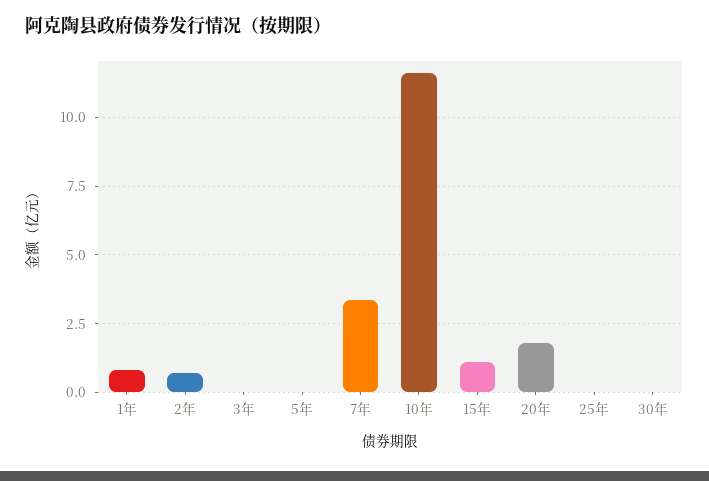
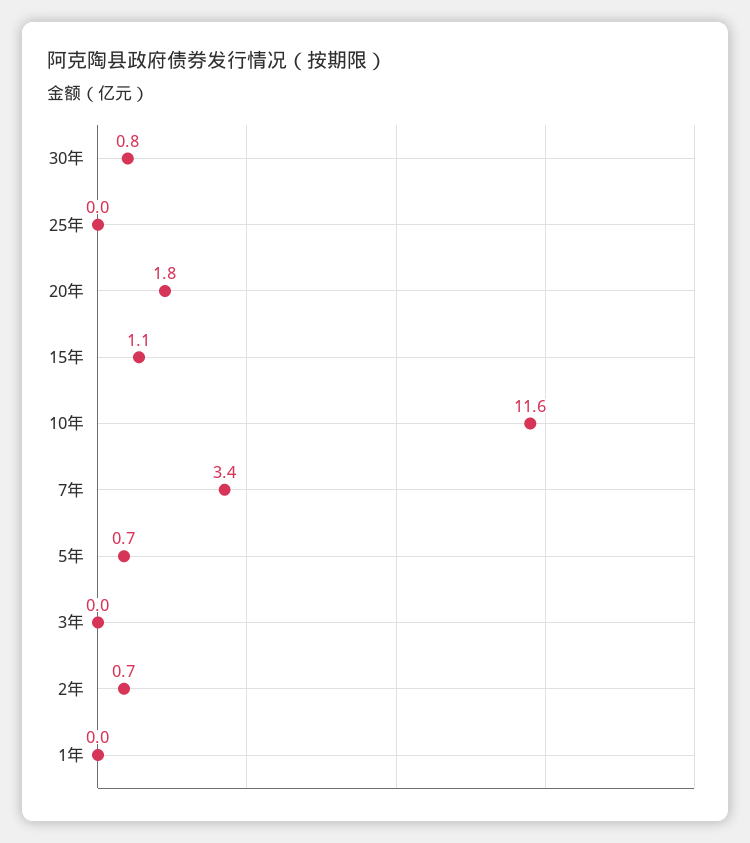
  {
-   "1年": 0.75,
+   "1年": 0,
    "2年": 0.7,
    "3年": 0,
-   "5年": 0,
+   "5年": 0.7,
    "7年": 3.4,
    "10年": 11.6,
    "15年": 1.1,
    "20年": 1.8,
    "25年": 0,
-   "30年": 0
+   "30年": 0.8
  }

